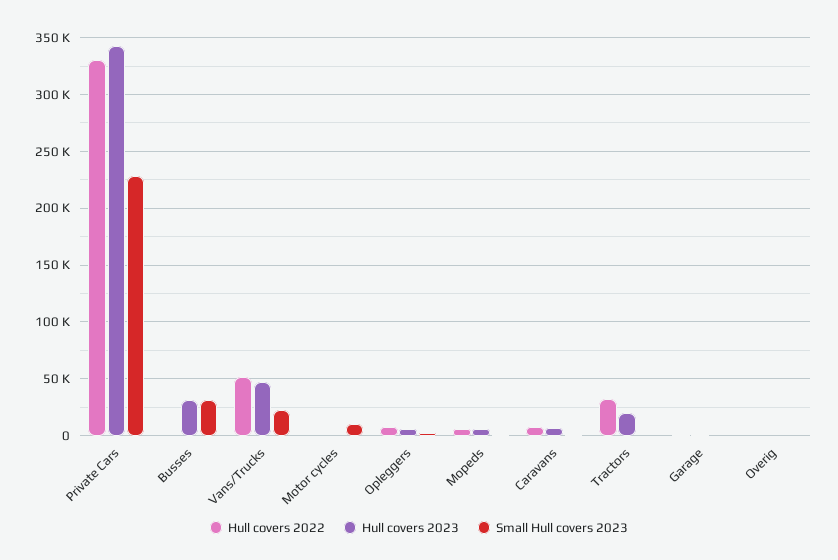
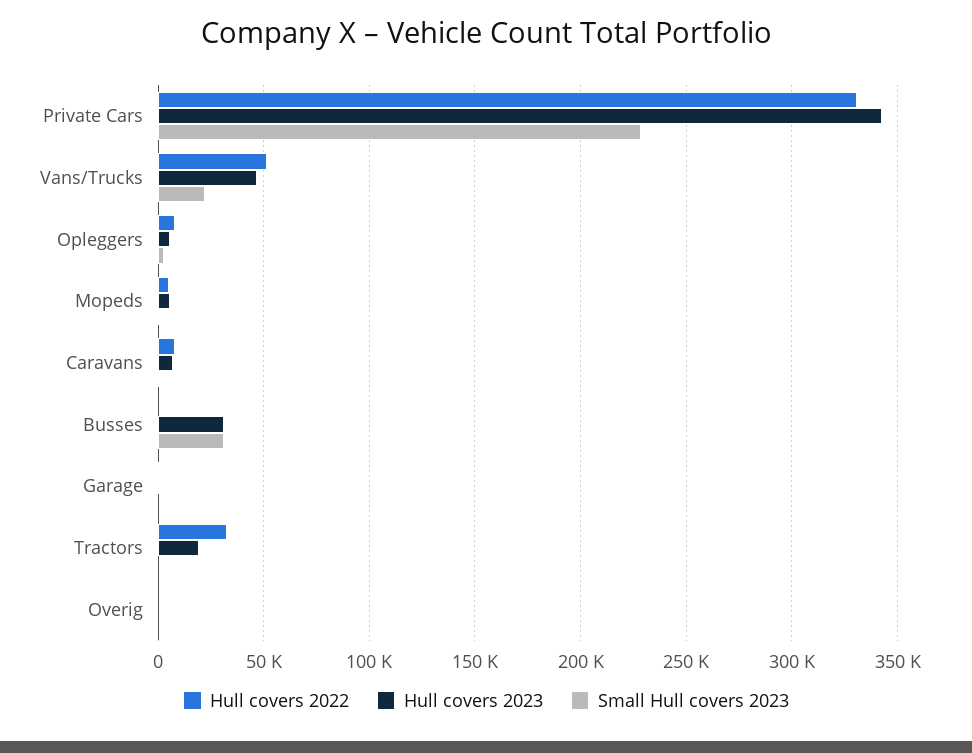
  {
    "Hull covers 2022": {
      "Private Cars": 330000,
      "Busses": 0,
      "Vans/Trucks": 50000,
-     "Motor cycles": 0,
      "Opleggers": 10000,
      "Mopeds": 5000,
      "Caravans": 10000,
      "Tractors": 35000,
      "Garage": 0,
      "Overig": 0
    },
    "Hull covers 2023": {
      "Private Cars": 345000,
      "Busses": 30000,
      "Vans/Trucks": 45000,
-     "Motor cycles": 0,
      "Opleggers": 5000,
      "Mopeds": 5000,
      "Caravans": 5000,
      "Tractors": 20000,
      "Garage": 0,
      "Overig": 0
    },
    "Small Hull covers 2023": {
      "Private Cars": 230000,
      "Busses": 30000,
      "Vans/Trucks": 20000,
-     "Motor cycles": 10000,
      "Opleggers": 5000,
      "Mopeds": 0,
      "Caravans": 0,
      "Tractors": 0,
      "Garage": 0,
      "Overig": 0
    }
  }

